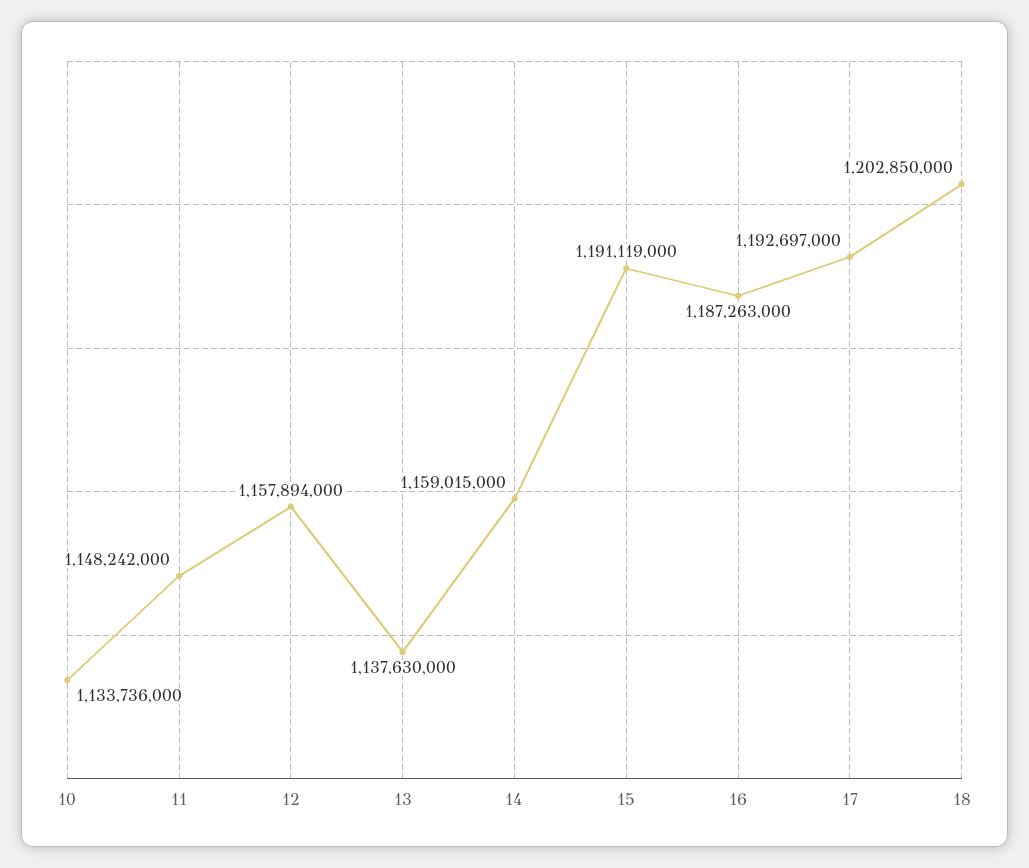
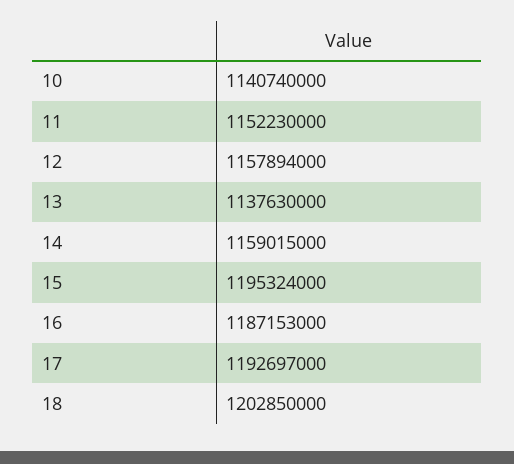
  {
-   "10": 1133736000,
+   "10": 1140740000,
-   "11": 1148242000,
+   "11": 1152230000,
    "12": 1157894000,
    "13": 1137630000,
    "14": 1159015000,
-   "15": 1191119000,
+   "15": 1195324000,
-   "16": 1187263000,
+   "16": 1187153000,
    "17": 1192697000,
    "18": 1202850000
  }

